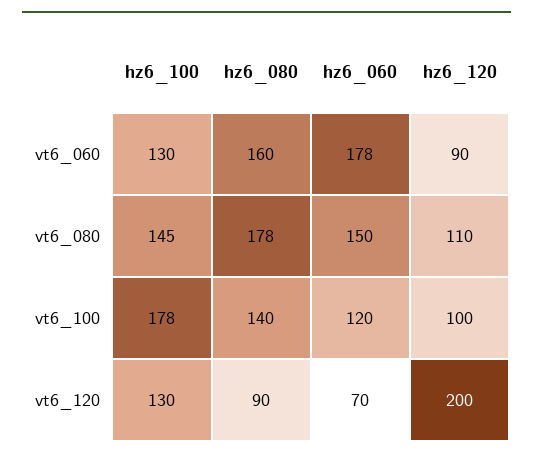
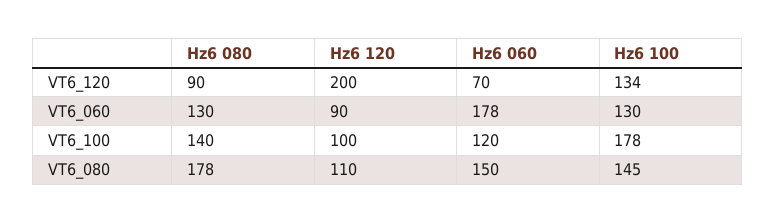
  {
    "hz6_100": {
      "vt6_060": 130,
      "vt6_080": 145,
      "vt6_100": 178,
-     "vt6_120": 130
+     "vt6_120": 134
    },
    "hz6_080": {
-     "vt6_060": 160,
+     "vt6_060": 130,
      "vt6_080": 178,
      "vt6_100": 140,
      "vt6_120": 90
    },
    "hz6_060": {
      "vt6_060": 178,
      "vt6_080": 150,
      "vt6_100": 120,
      "vt6_120": 70
    },
    "hz6_120": {
      "vt6_060": 90,
      "vt6_080": 110,
      "vt6_100": 100,
      "vt6_120": 200
    }
  }

